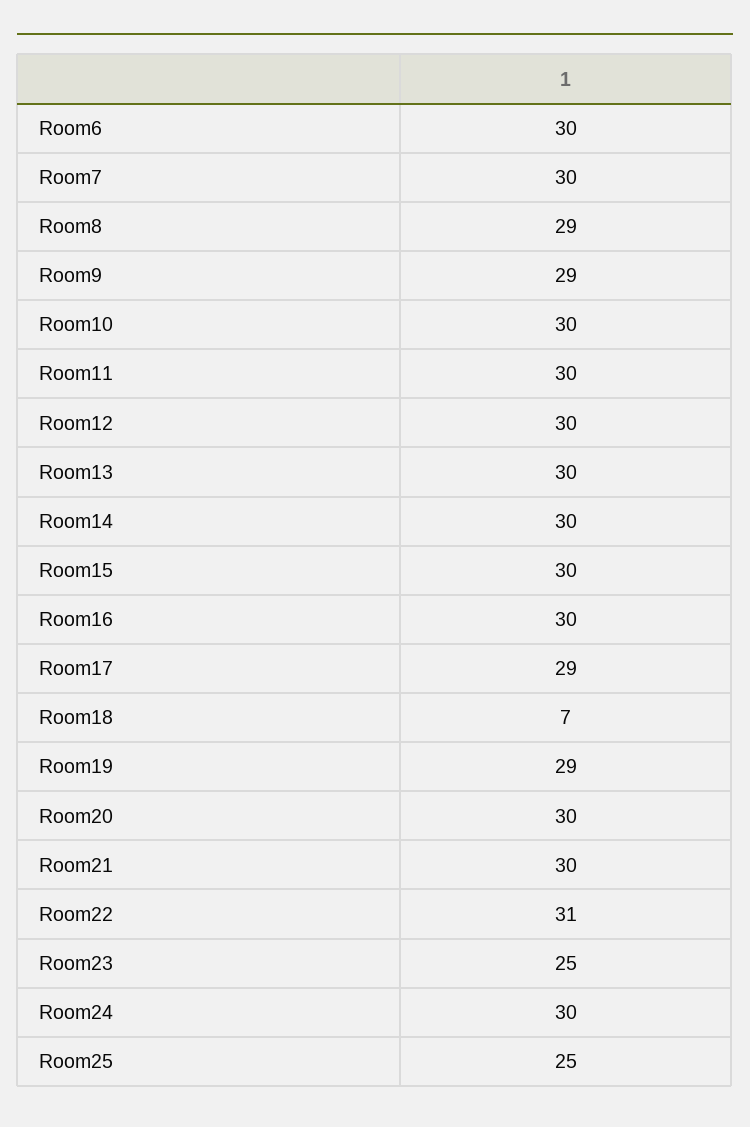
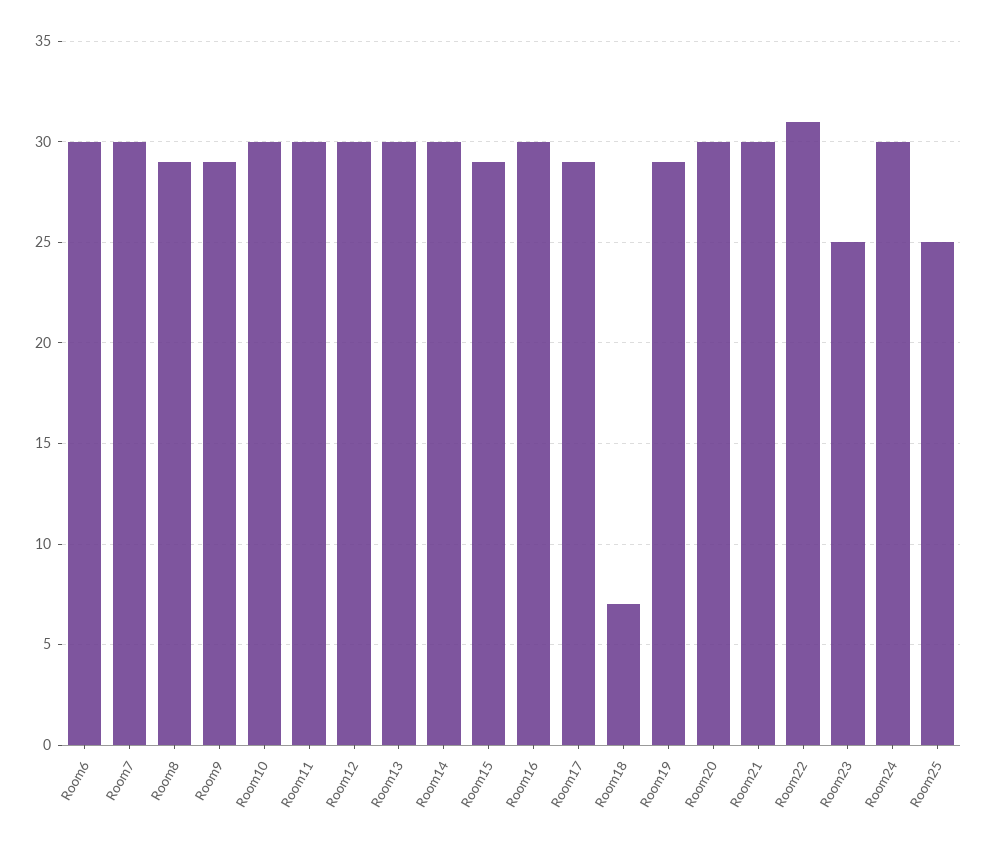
  {
    "Room6": 30,
    "Room7": 30,
    "Room8": 29,
    "Room9": 29,
    "Room10": 30,
    "Room11": 30,
    "Room12": 30,
    "Room13": 30,
    "Room14": 30,
-   "Room15": 30,
+   "Room15": 29,
    "Room16": 30,
    "Room17": 29,
    "Room18": 7,
    "Room19": 29,
    "Room20": 30,
    "Room21": 30,
    "Room22": 31,
    "Room23": 25,
    "Room24": 30,
    "Room25": 25
  }

